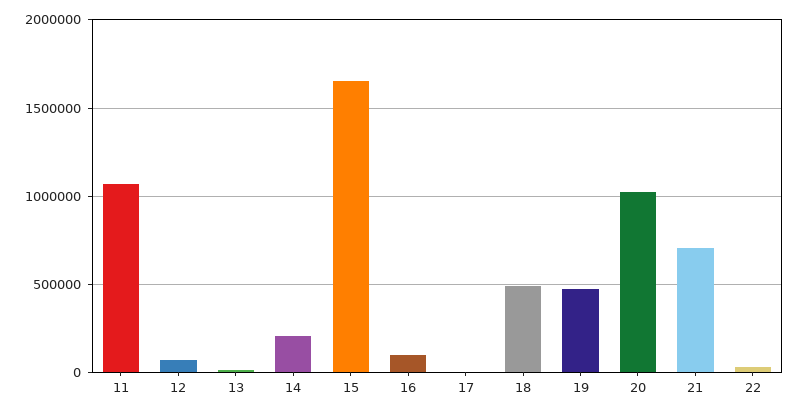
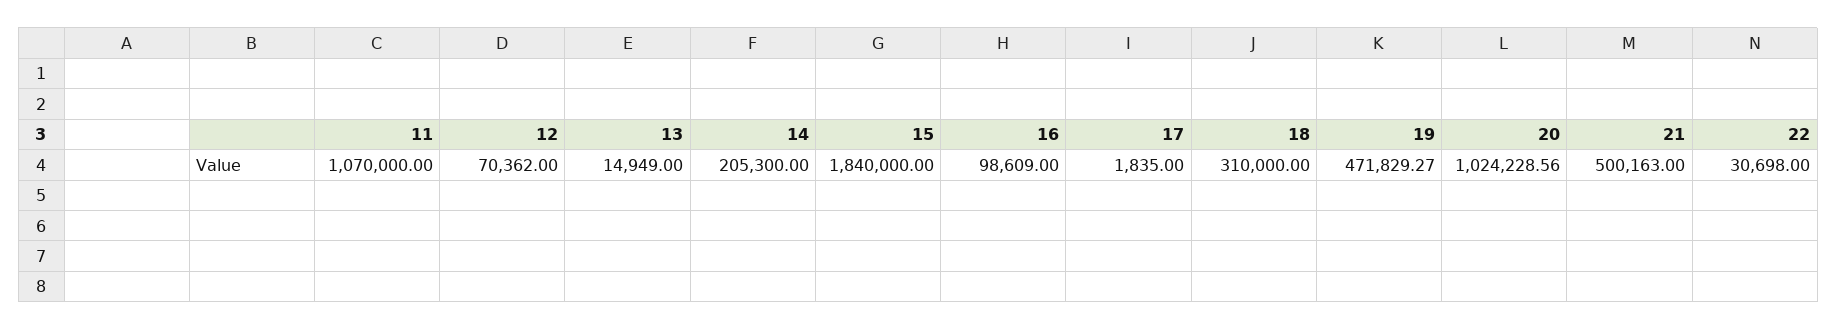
  {
    "11": 1070000,
    "12": 70362,
    "13": 14949,
    "14": 205300,
-   "15": 1650000,
+   "15": 1840000,
    "16": 98609,
    "17": 1835,
-   "18": 500000,
+   "18": 310000,
    "19": 471829.27,
    "20": 1024228.56,
-   "21": 700000,
+   "21": 500163,
    "22": 30698
  }

